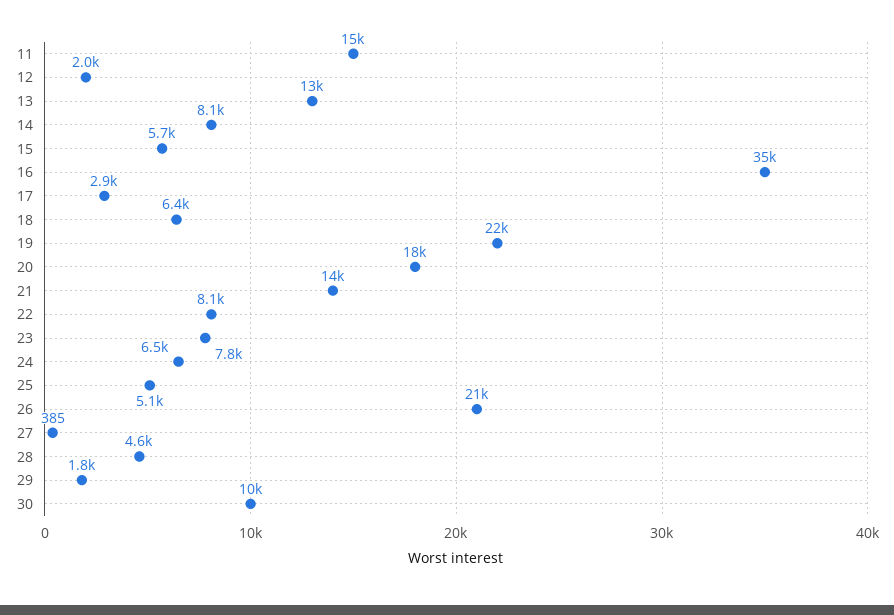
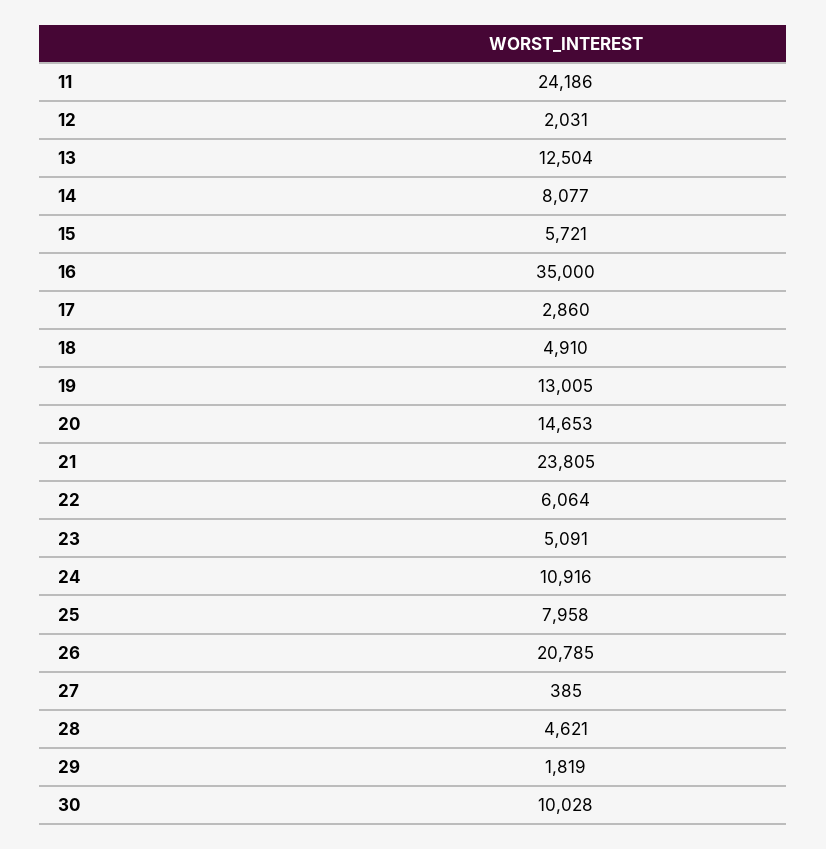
  {
-   "11": 15000,
+   "11": 24186,
    "12": 2031,
    "13": 12504,
    "14": 8077,
    "15": 5721,
    "16": 35000,
    "17": 2860,
-   "18": 6400,
+   "18": 4910,
-   "19": 22000,
+   "19": 13005,
-   "20": 18000,
+   "20": 14653,
-   "21": 14000,
+   "21": 23805,
-   "22": 8100,
+   "22": 6064,
-   "23": 7800,
+   "23": 5091,
-   "24": 6500,
+   "24": 10916,
-   "25": 5100,
+   "25": 7958,
    "26": 20785,
    "27": 385,
    "28": 4621,
    "29": 1819,
    "30": 10028
  }

